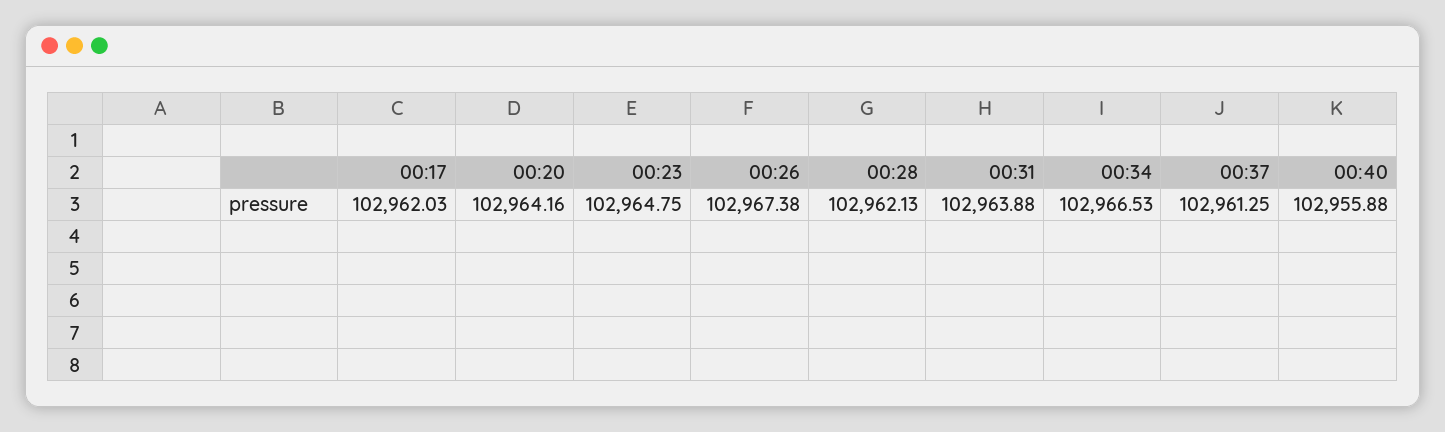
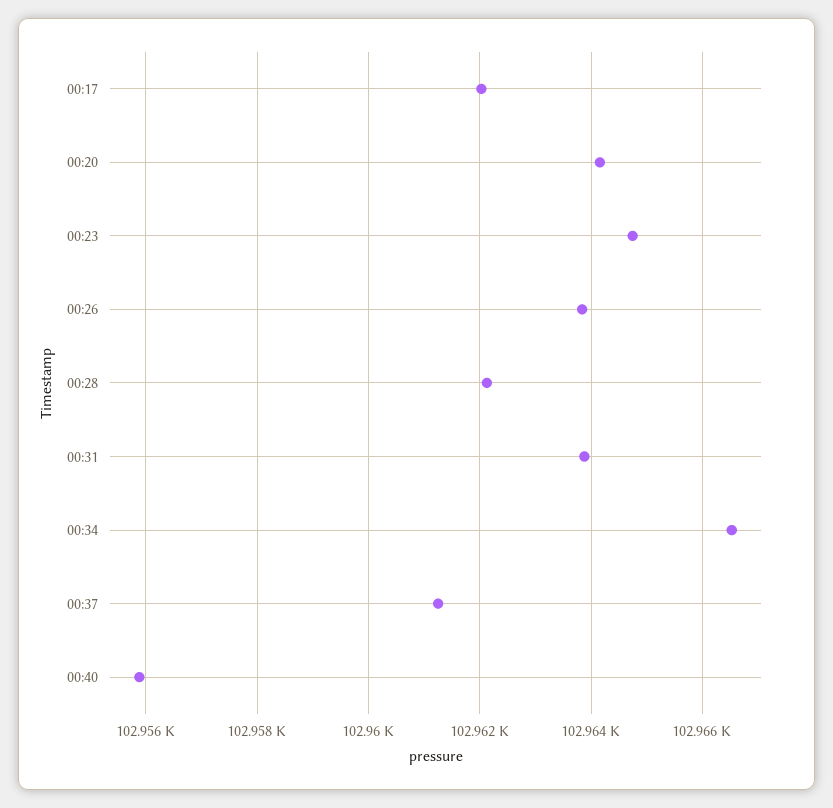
  {
    "00:17": 102962.03,
    "00:20": 102964.16,
    "00:23": 102964.75,
-   "00:26": 102967.38,
+   "00:26": 102963.8,
    "00:28": 102962.13,
    "00:31": 102963.88,
    "00:34": 102966.53,
    "00:37": 102961.25,
    "00:40": 102955.88
  }

